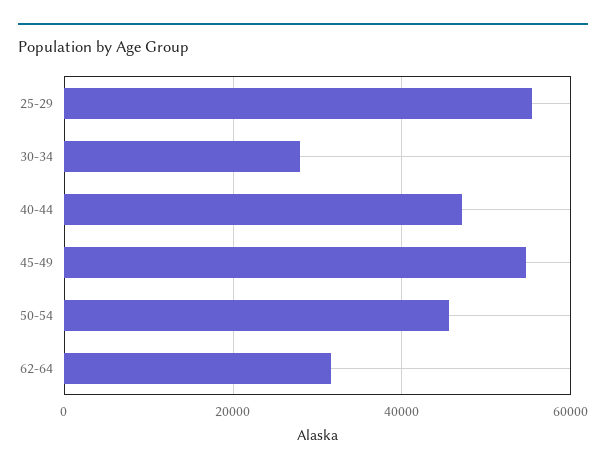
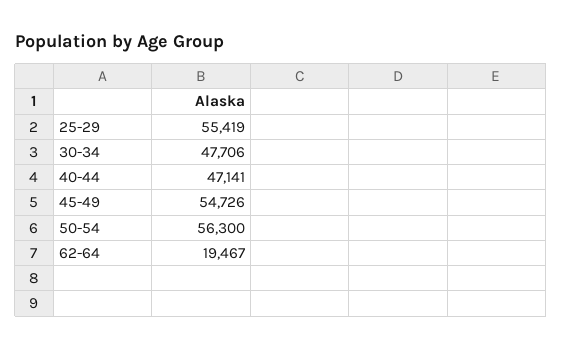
  {
    "25-29": 55419,
-   "30-34": 28000,
+   "30-34": 47706,
    "40-44": 47141,
    "45-49": 54726,
-   "50-54": 46000,
+   "50-54": 56300,
-   "62-64": 32000
+   "62-64": 19467
  }

